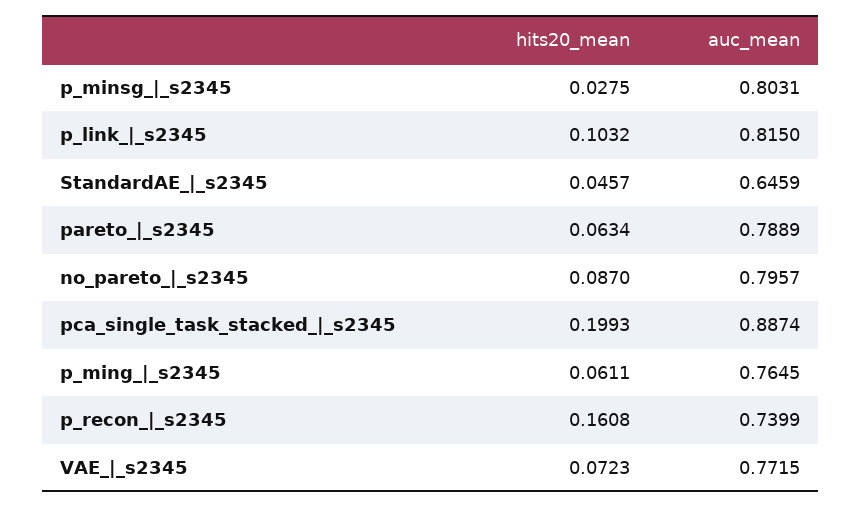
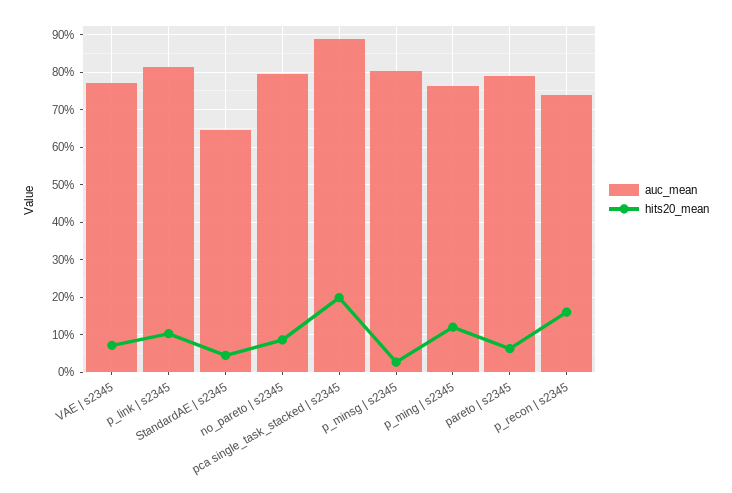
  {
    "hits20_mean": {
      "p_minsg_|_s2345": 0.0275,
      "p_link_|_s2345": 0.1032,
      "StandardAE_|_s2345": 0.0457,
      "pareto_|_s2345": 0.0634,
      "no_pareto_|_s2345": 0.087,
      "pca_single_task_stacked_|_s2345": 0.1993,
-     "p_ming_|_s2345": 0.0611,
+     "p_ming_|_s2345": 0.12,
      "p_recon_|_s2345": 0.1608,
      "VAE_|_s2345": 0.0723
    },
    "auc_mean": {
      "p_minsg_|_s2345": 0.8031,
      "p_link_|_s2345": 0.815,
      "StandardAE_|_s2345": 0.6459,
      "pareto_|_s2345": 0.7889,
      "no_pareto_|_s2345": 0.7957,
      "pca_single_task_stacked_|_s2345": 0.8874,
      "p_ming_|_s2345": 0.7645,
      "p_recon_|_s2345": 0.7399,
      "VAE_|_s2345": 0.7715
    }
  }

